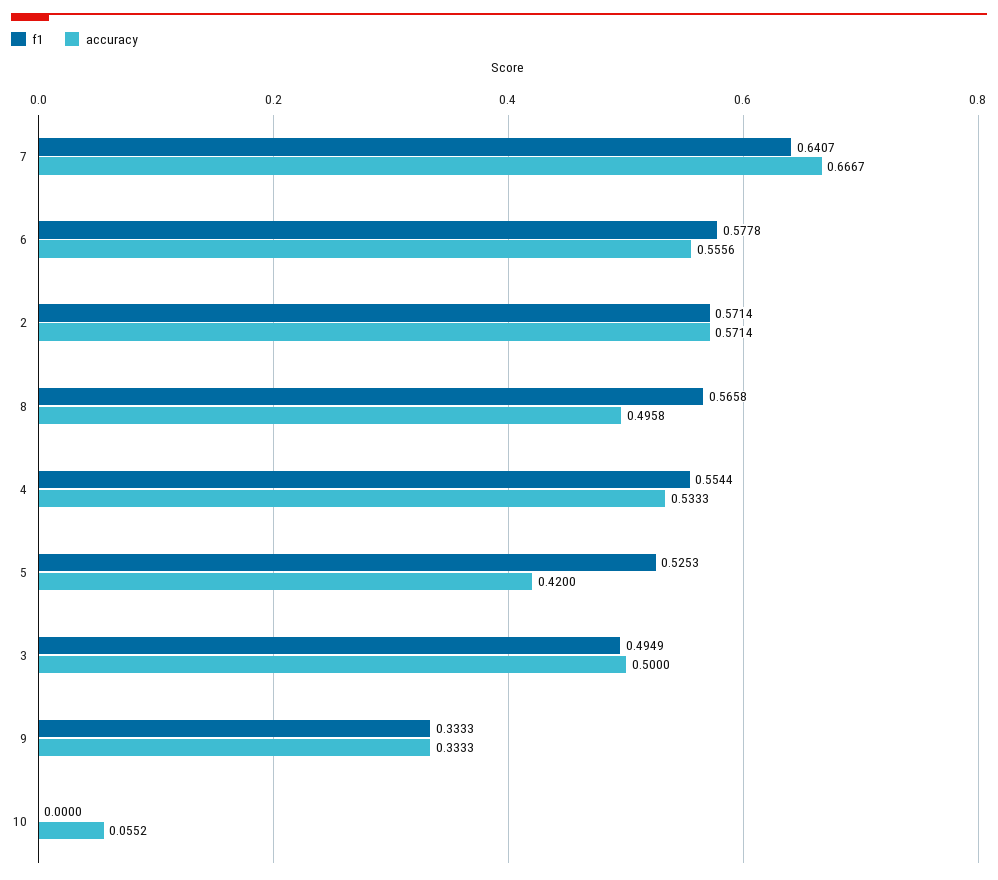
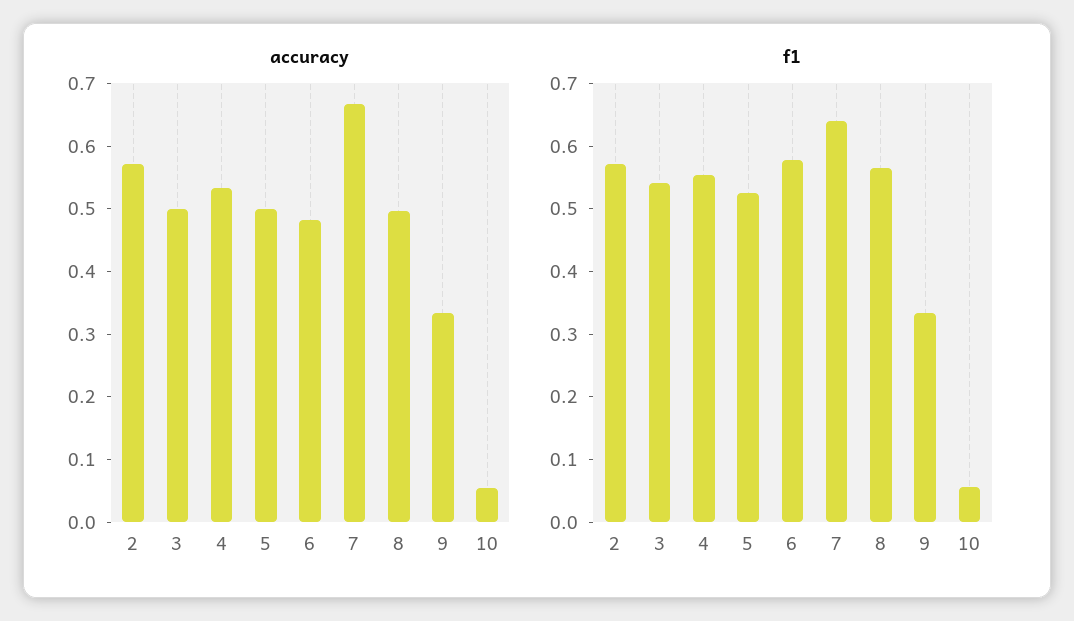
  {
    "f1": {
      "7": 0.6407,
      "6": 0.5778,
      "2": 0.5714,
      "8": 0.5658,
      "4": 0.5544,
      "5": 0.5253,
-     "3": 0.4949,
+     "3": 0.54,
      "9": 0.3333,
-     "10": 0
+     "10": 0.06
    },
    "accuracy": {
      "7": 0.6667,
-     "6": 0.5556,
+     "6": 0.48,
      "2": 0.5714,
      "8": 0.4958,
      "4": 0.5333,
-     "5": 0.42,
+     "5": 0.5,
      "3": 0.5,
      "9": 0.3333,
      "10": 0.0552
    }
  }

